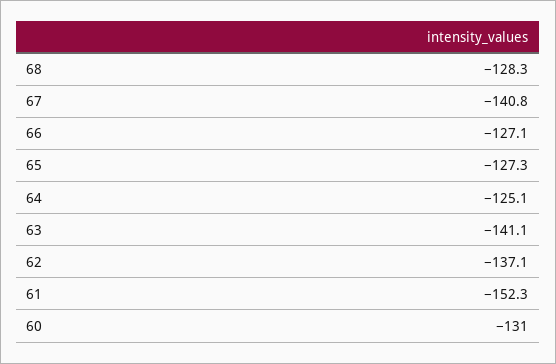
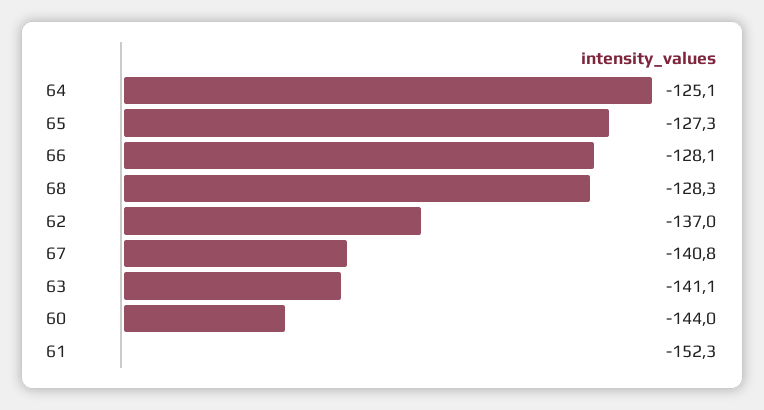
  {
    "68": -128.3,
    "67": -140.8,
-   "66": -127.1,
+   "66": -128.1,
    "65": -127.3,
    "64": -125.1,
    "63": -141.1,
-   "62": -137.1,
+   "62": -137,
    "61": -152.3,
-   "60": -131
+   "60": -144
  }

